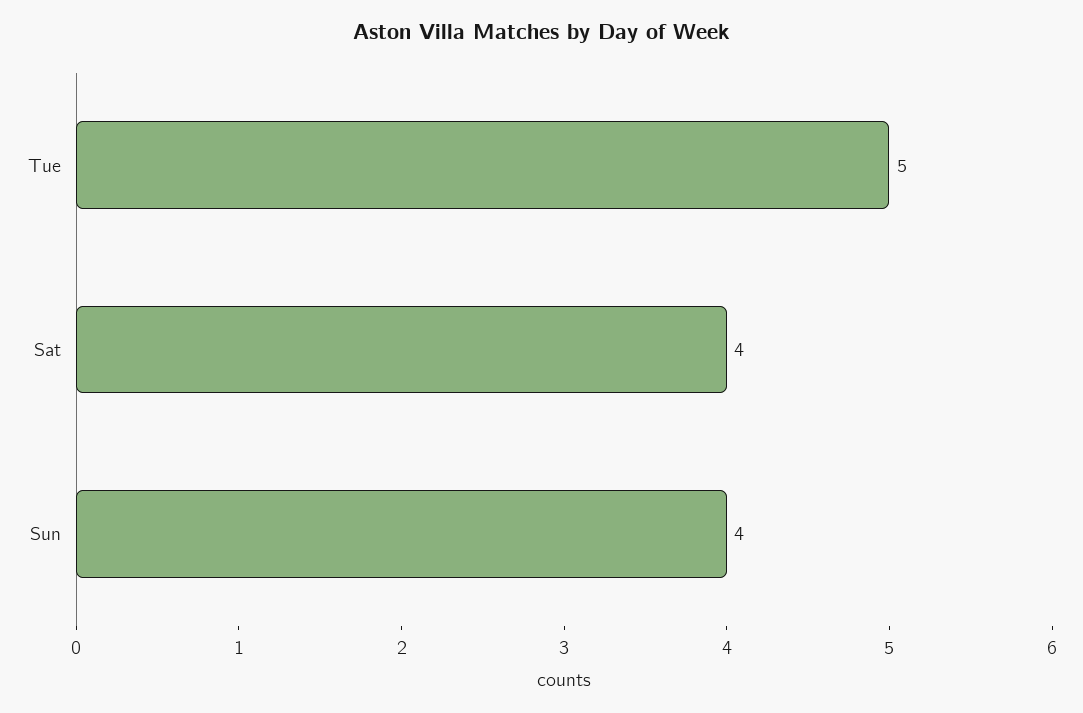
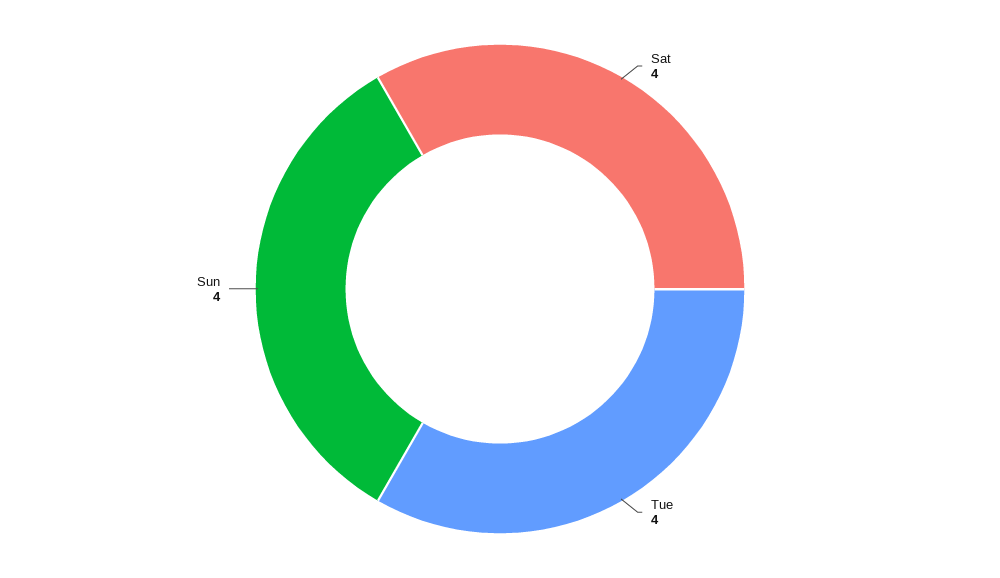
  {
-   "Tue": 5,
+   "Tue": 4,
    "Sat": 4,
    "Sun": 4
  }

